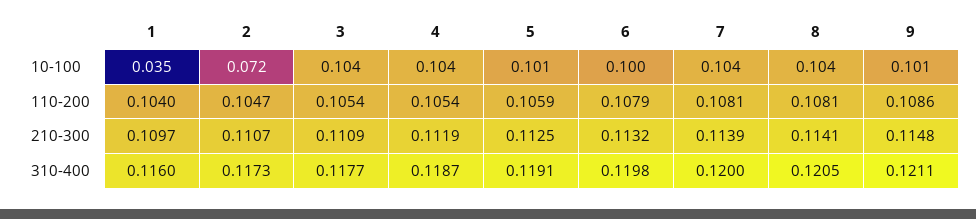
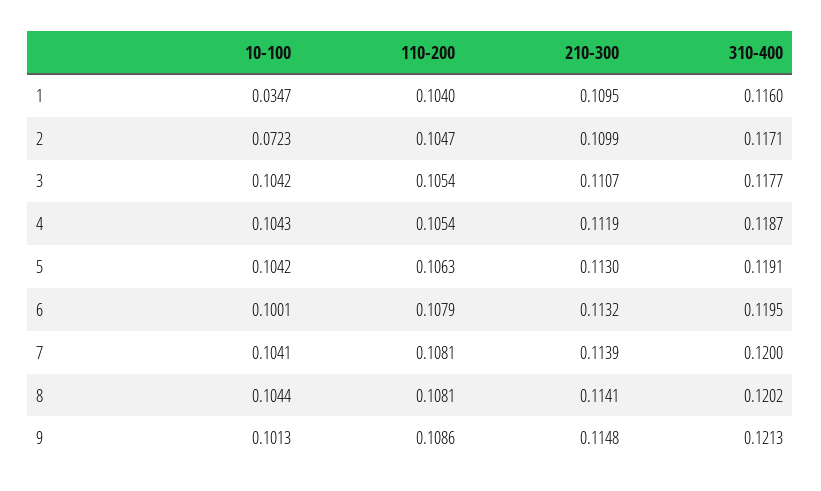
  {
    "1": {
      "10-100": 0.0347,
      "110-200": 0.104,
-     "210-300": 0.1097,
+     "210-300": 0.1095,
      "310-400": 0.116
    },
    "2": {
      "10-100": 0.0723,
      "110-200": 0.1047,
-     "210-300": 0.1107,
+     "210-300": 0.1099,
-     "310-400": 0.1173
+     "310-400": 0.1171
    },
    "3": {
      "10-100": 0.1042,
      "110-200": 0.1054,
-     "210-300": 0.1109,
+     "210-300": 0.1107,
      "310-400": 0.1177
    },
    "4": {
      "10-100": 0.1043,
      "110-200": 0.1054,
      "210-300": 0.1119,
      "310-400": 0.1187
    },
    "5": {
-     "10-100": 0.101,
+     "10-100": 0.1042,
-     "110-200": 0.1059,
+     "110-200": 0.1063,
-     "210-300": 0.1125,
+     "210-300": 0.113,
      "310-400": 0.1191
    },
    "6": {
      "10-100": 0.1001,
      "110-200": 0.1079,
      "210-300": 0.1132,
-     "310-400": 0.1198
+     "310-400": 0.1195
    },
    "7": {
      "10-100": 0.1041,
      "110-200": 0.1081,
      "210-300": 0.1139,
      "310-400": 0.12
    },
    "8": {
      "10-100": 0.1044,
      "110-200": 0.1081,
      "210-300": 0.1141,
-     "310-400": 0.1205
+     "310-400": 0.1202
    },
    "9": {
      "10-100": 0.1013,
      "110-200": 0.1086,
      "210-300": 0.1148,
-     "310-400": 0.1211
+     "310-400": 0.1213
    }
  }

